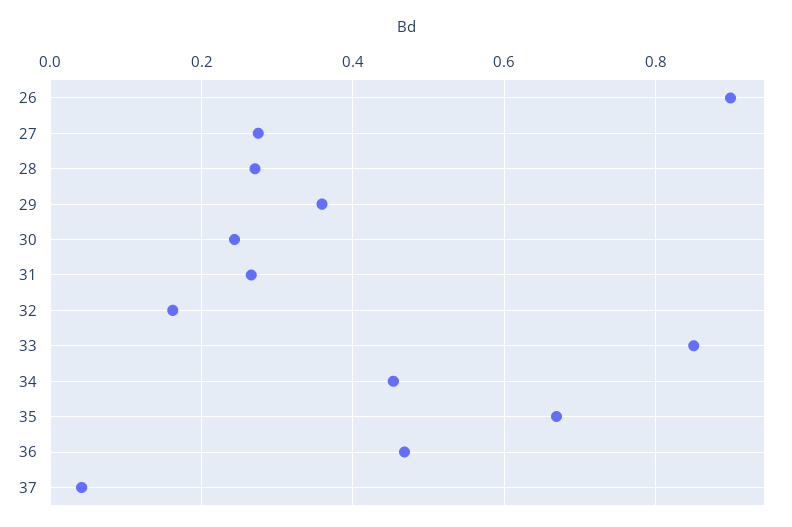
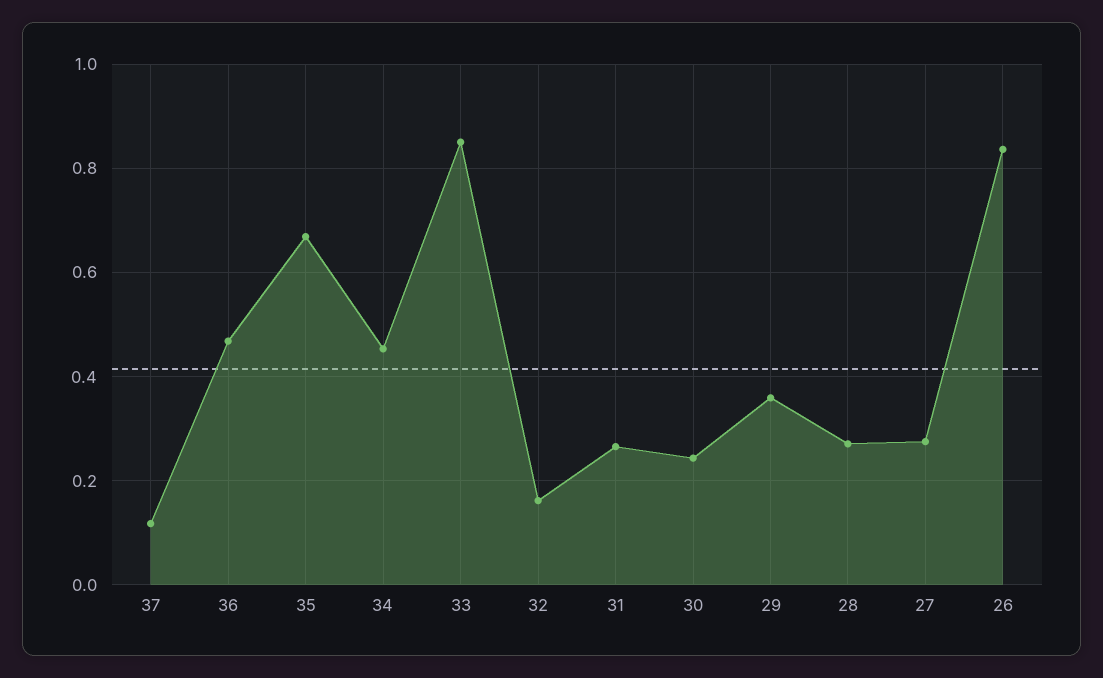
  {
-   "26": 0.9,
+   "26": 0.84,
    "27": 0.28,
    "28": 0.28,
    "29": 0.36,
    "30": 0.24,
    "31": 0.26,
    "32": 0.16,
    "33": 0.86,
    "34": 0.46,
    "35": 0.66,
    "36": 0.46,
-   "37": 0.04
+   "37": 0.12
  }

